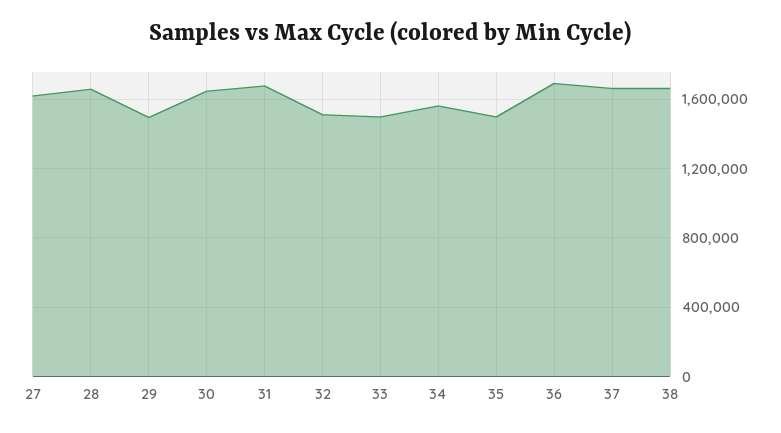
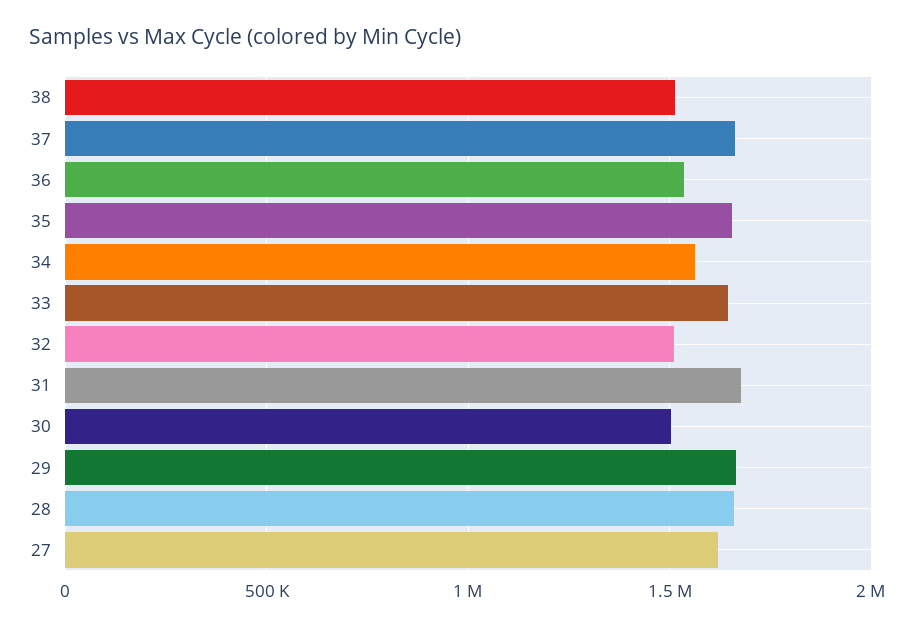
  {
    "27": 1600000,
    "28": 1650000,
-   "29": 1500000,
+   "29": 1650000,
-   "30": 1650000,
+   "30": 1500000,
    "31": 1700000,
    "32": 1500000,
-   "33": 1500000,
+   "33": 1650000,
    "34": 1550000,
-   "35": 1500000,
+   "35": 1650000,
-   "36": 1700000,
+   "36": 1550000,
    "37": 1650000,
-   "38": 1650000
+   "38": 1500000
  }

